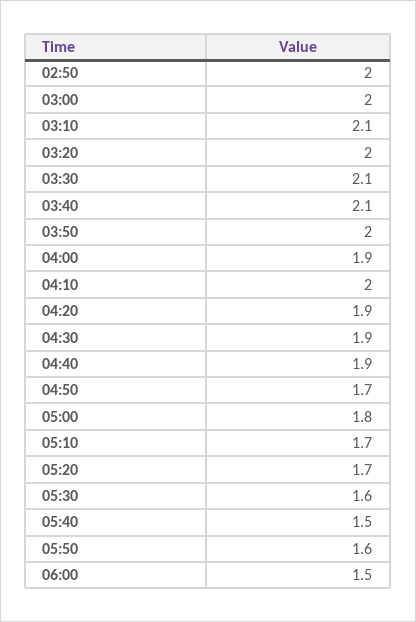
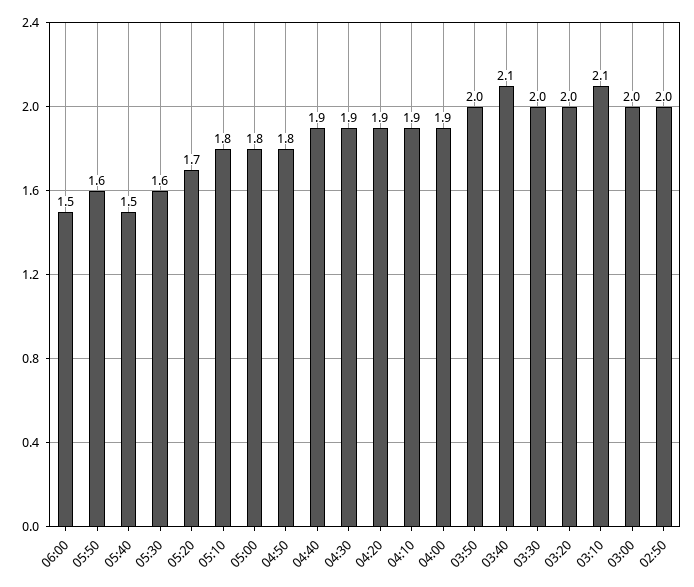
  {
    "02:50": 2,
    "03:00": 2,
    "03:10": 2.1,
    "03:20": 2,
-   "03:30": 2.1,
+   "03:30": 2,
    "03:40": 2.1,
    "03:50": 2,
    "04:00": 1.9,
-   "04:10": 2,
+   "04:10": 1.9,
    "04:20": 1.9,
    "04:30": 1.9,
    "04:40": 1.9,
-   "04:50": 1.7,
+   "04:50": 1.8,
    "05:00": 1.8,
-   "05:10": 1.7,
+   "05:10": 1.8,
    "05:20": 1.7,
    "05:30": 1.6,
    "05:40": 1.5,
    "05:50": 1.6,
    "06:00": 1.5
  }

